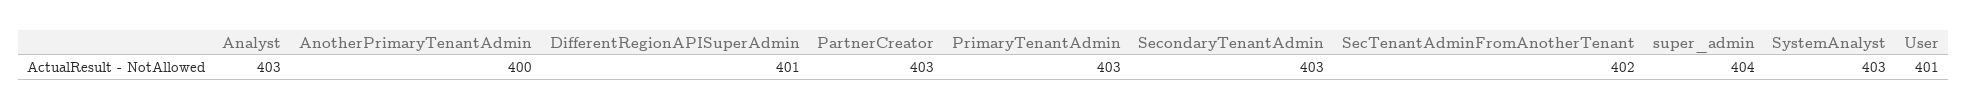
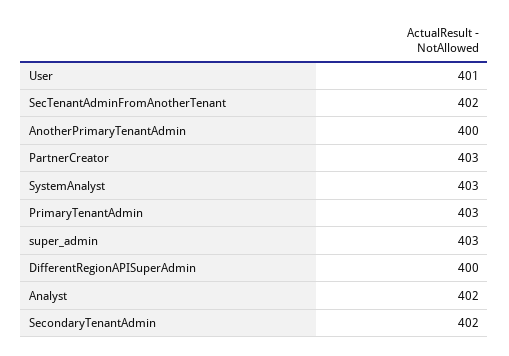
  {
-   "Analyst": 403,
+   "Analyst": 402,
    "AnotherPrimaryTenantAdmin": 400,
-   "DifferentRegionAPISuperAdmin": 401,
+   "DifferentRegionAPISuperAdmin": 400,
    "PartnerCreator": 403,
    "PrimaryTenantAdmin": 403,
-   "SecondaryTenantAdmin": 403,
+   "SecondaryTenantAdmin": 402,
    "SecTenantAdminFromAnotherTenant": 402,
-   "super_admin": 404,
+   "super_admin": 403,
    "SystemAnalyst": 403,
    "User": 401
  }

